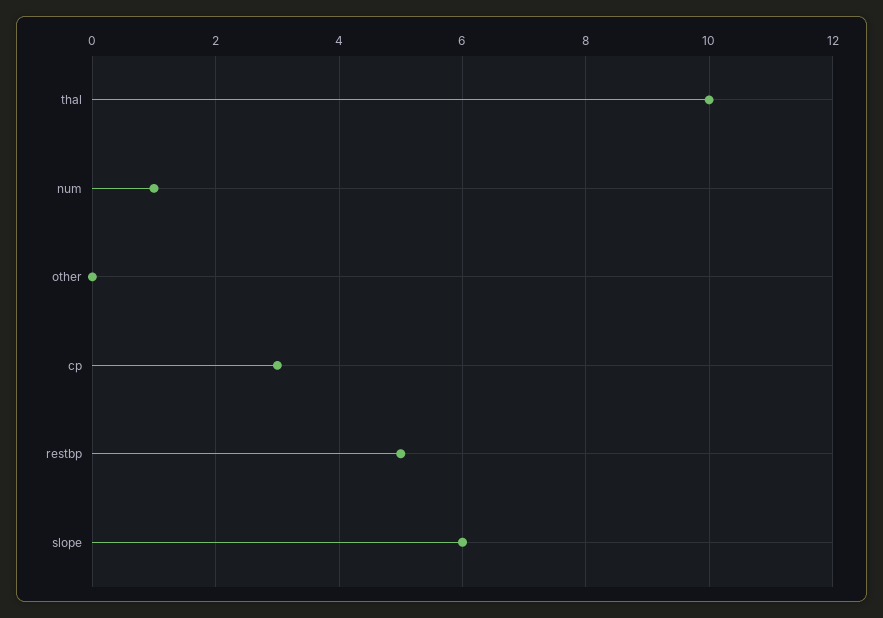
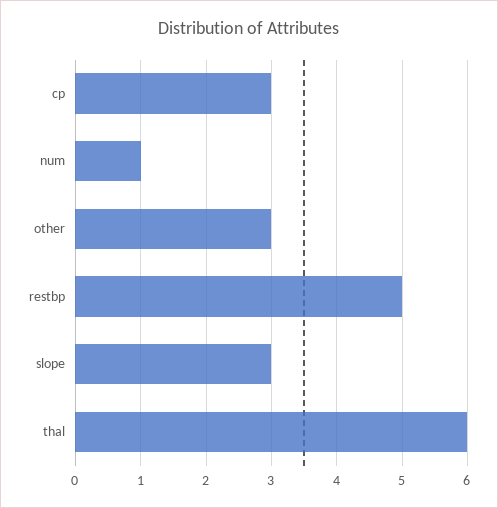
  {
-   "thal": 10,
+   "thal": 6,
    "num": 1,
-   "other": 0,
+   "other": 3,
    "cp": 3,
    "restbp": 5,
-   "slope": 6
+   "slope": 3
  }

